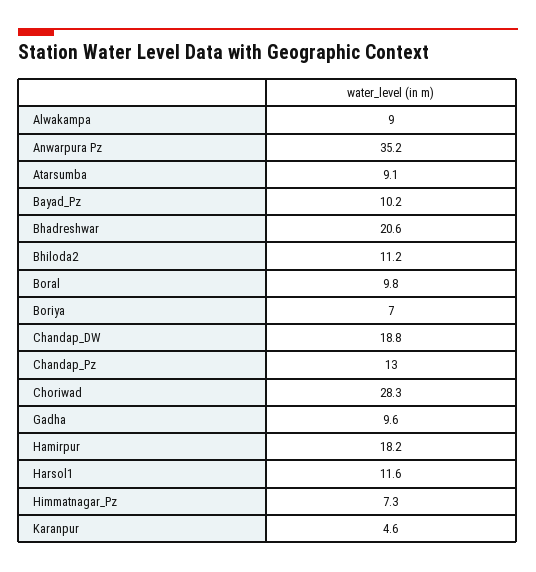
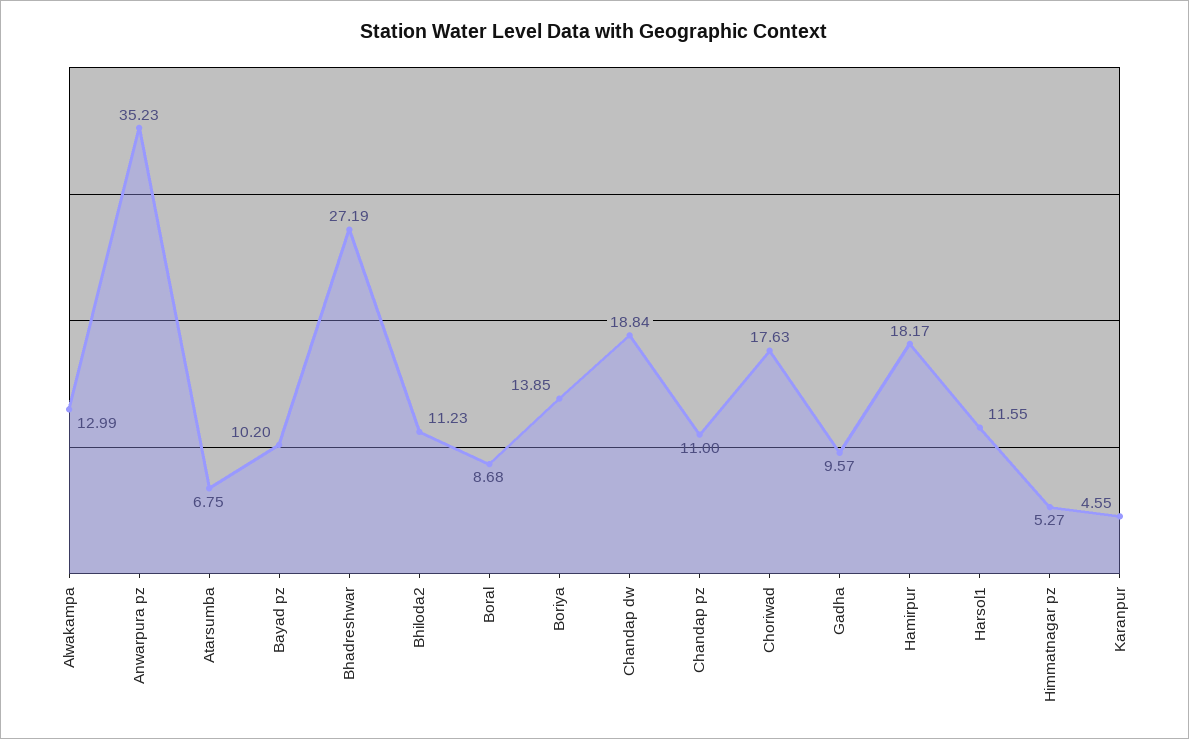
  {
-   "Alwakampa": 9,
+   "Alwakampa": 12.99,
    "Anwarpura Pz": 35.23,
-   "Atarsumba": 9.1,
+   "Atarsumba": 6.75,
    "Bayad_Pz": 10.2,
-   "Bhadreshwar": 20.6,
+   "Bhadreshwar": 27.19,
    "Bhiloda2": 11.23,
-   "Boral": 9.8,
+   "Boral": 8.68,
-   "Boriya": 7,
+   "Boriya": 13.85,
    "Chandap_DW": 18.84,
-   "Chandap_Pz": 13,
+   "Chandap_Pz": 11,
-   "Choriwad": 28.3,
+   "Choriwad": 17.63,
    "Gadha": 9.57,
    "Hamirpur": 18.17,
    "Harsol1": 11.55,
-   "Himmatnagar_Pz": 7.3,
+   "Himmatnagar_Pz": 5.27,
    "Karanpur": 4.55
  }

